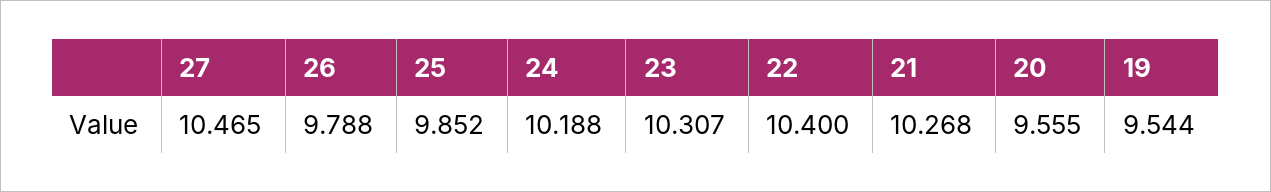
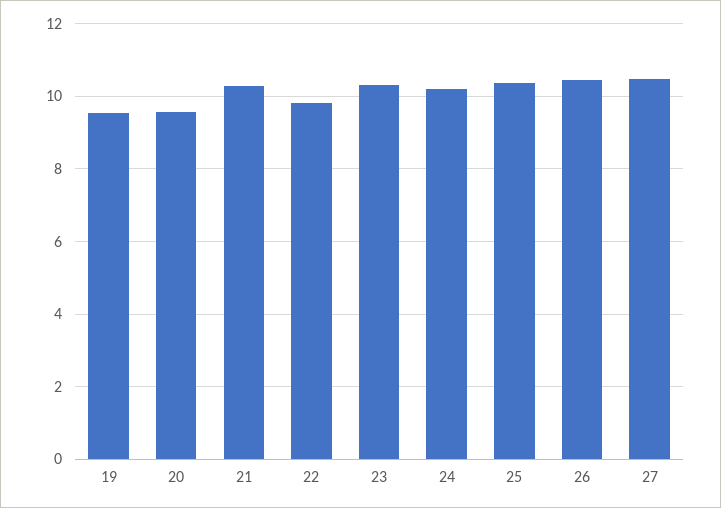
  {
    "27": 10.465,
-   "26": 9.788,
+   "26": 10.4,
-   "25": 9.852,
+   "25": 10.4,
    "24": 10.188,
    "23": 10.307,
-   "22": 10.4,
+   "22": 9.8,
    "21": 10.268,
    "20": 9.555,
    "19": 9.544
  }

